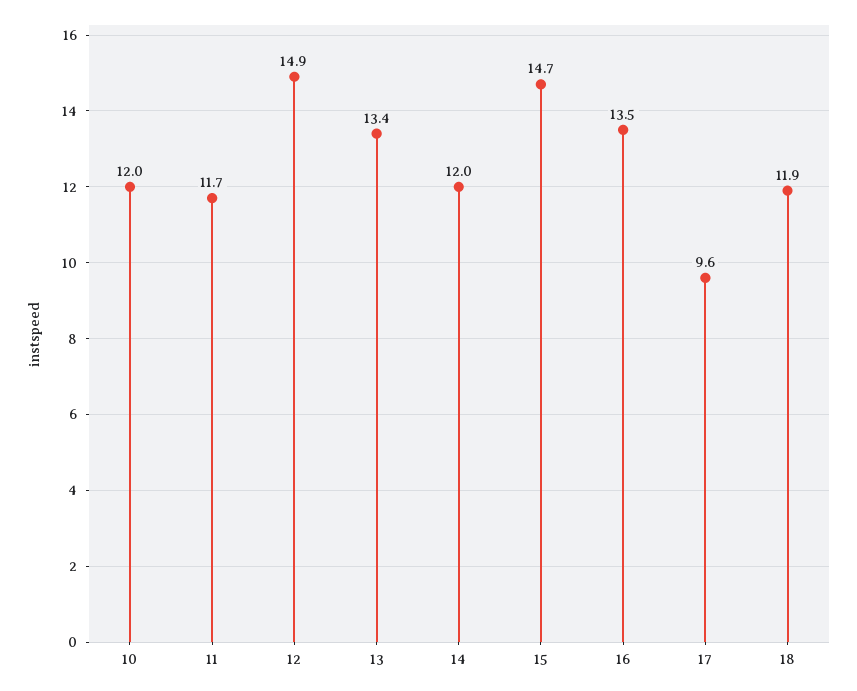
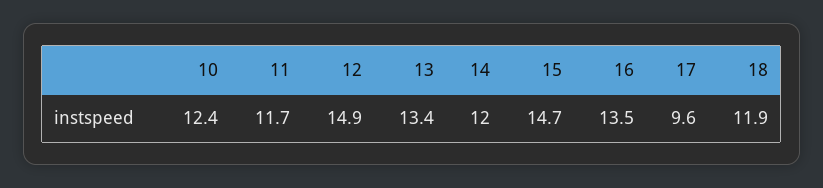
  {
-   "10": 12,
+   "10": 12.4,
    "11": 11.7,
    "12": 14.9,
    "13": 13.4,
    "14": 12,
    "15": 14.7,
    "16": 13.5,
    "17": 9.6,
    "18": 11.9
  }

